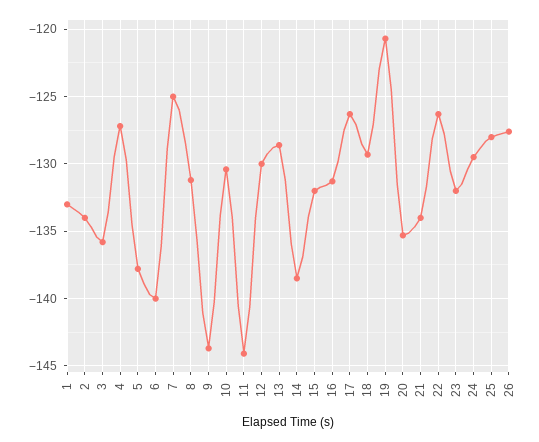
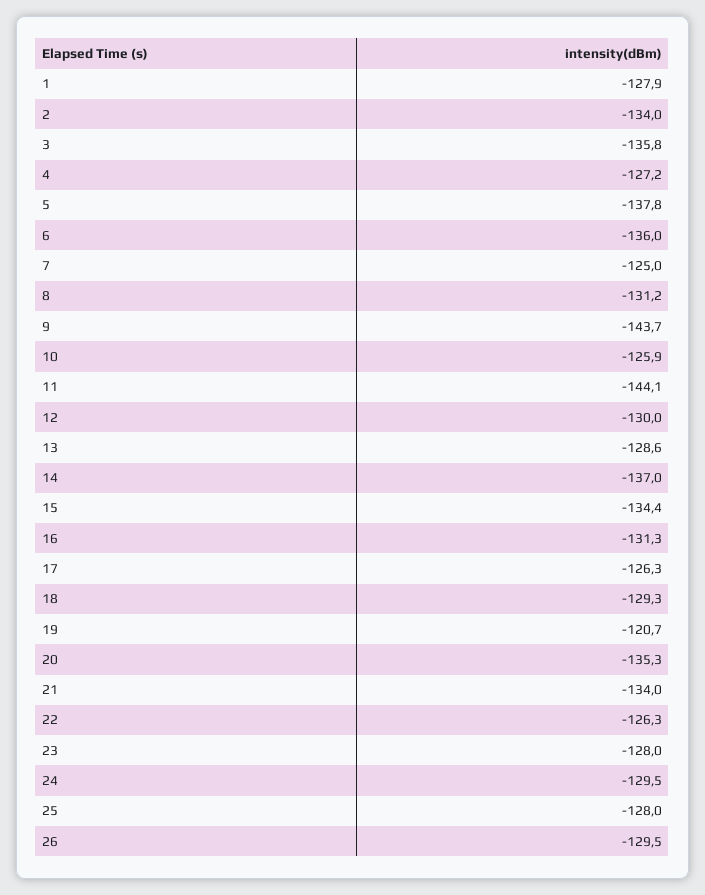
  {
-   "1": -133,
+   "1": -127.9,
    "2": -134,
    "3": -135.8,
    "4": -127.2,
    "5": -137.8,
-   "6": -140,
+   "6": -136,
    "7": -125,
    "8": -131.2,
    "9": -143.7,
-   "10": -130.5,
+   "10": -125.9,
    "11": -144.1,
    "12": -130,
    "13": -128.6,
-   "14": -138.5,
+   "14": -137,
-   "15": -132,
+   "15": -134.4,
    "16": -131.3,
    "17": -126.3,
    "18": -129.3,
    "19": -120.7,
    "20": -135.3,
    "21": -134,
    "22": -126.3,
-   "23": -132,
+   "23": -128,
    "24": -129.5,
    "25": -128,
-   "26": -127.5
+   "26": -129.5
  }

